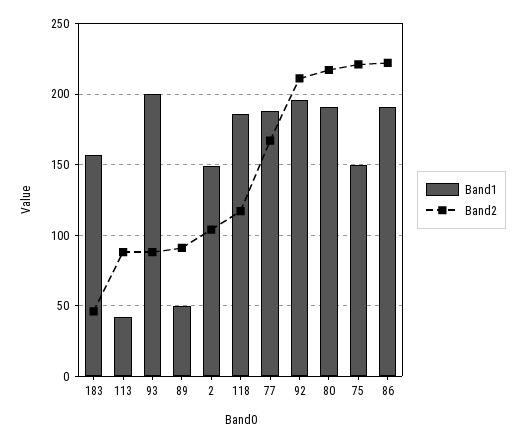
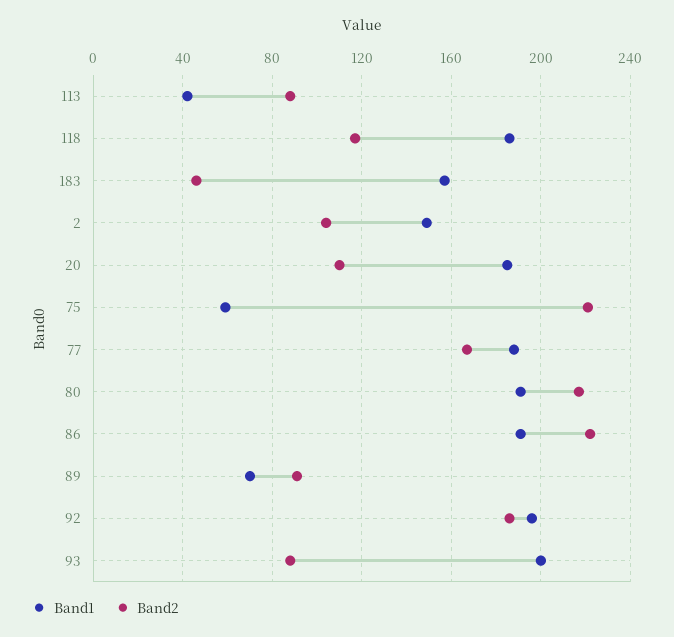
  {
    "Band1": {
      "183": 155,
      "113": 40,
      "93": 200,
-     "89": 50,
+     "89": 70,
      "2": 150,
      "118": 185,
      "77": 190,
      "92": 195,
      "80": 190,
-     "75": 150,
+     "75": 60,
-     "86": 190
+     "86": 190,
+     "20": 185
    },
    "Band2": {
      "183": 45,
      "113": 90,
      "93": 90,
      "89": 90,
      "2": 105,
      "118": 115,
      "77": 165,
-     "92": 210,
+     "92": 185,
      "80": 215,
      "75": 220,
-     "86": 220
+     "86": 220,
+     "20": 110
    }
  }

